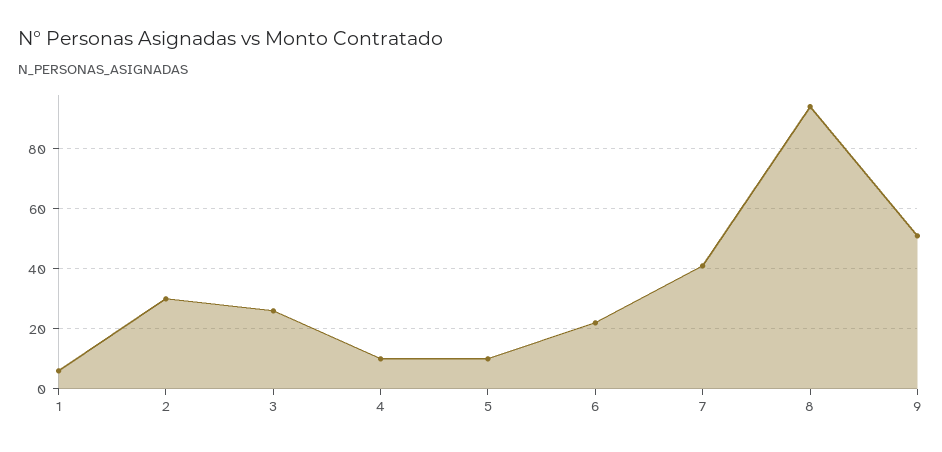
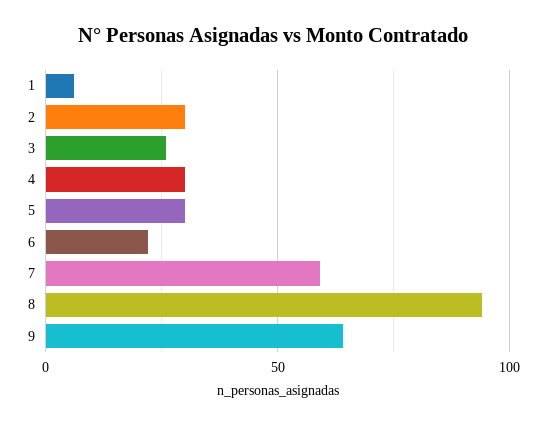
  {
    "1": 5,
    "2": 30,
    "3": 25,
-   "4": 10,
+   "4": 30,
-   "5": 10,
+   "5": 30,
    "6": 20,
-   "7": 40,
+   "7": 60,
    "8": 95,
-   "9": 50
+   "9": 65
  }

